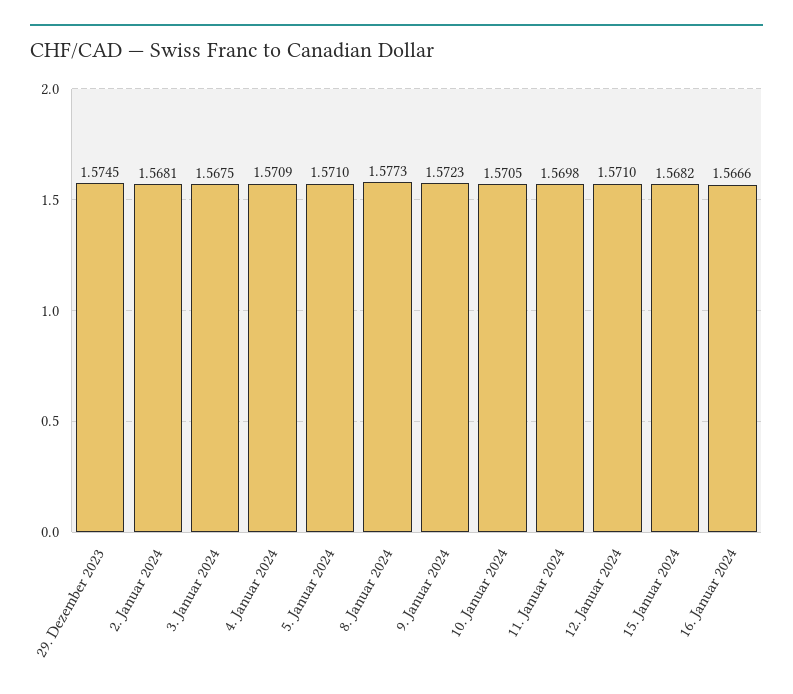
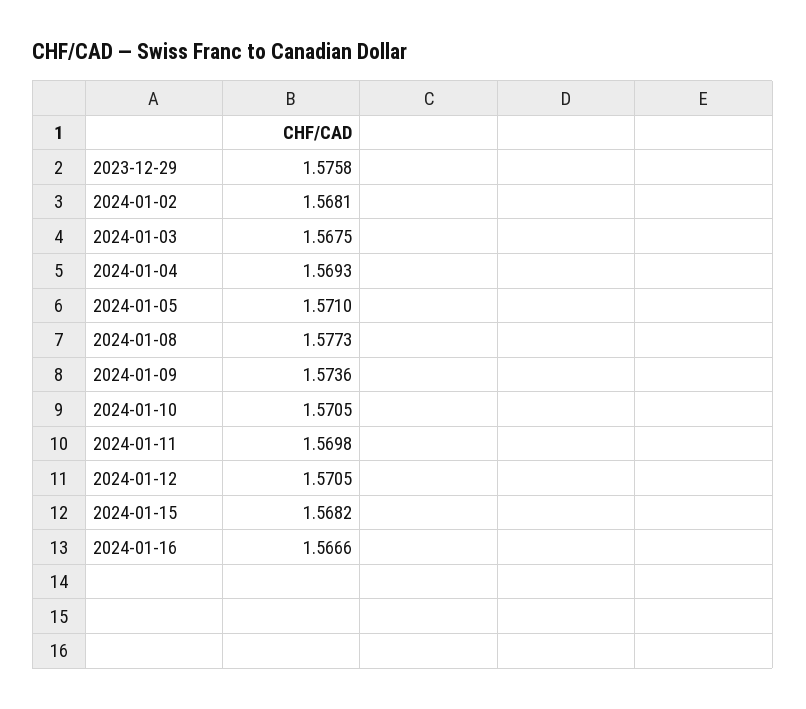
  {
-   "29. Dezember 2023": 1.5745,
+   "29. Dezember 2023": 1.5758,
    "2. Januar 2024": 1.5681,
    "3. Januar 2024": 1.5675,
-   "4. Januar 2024": 1.5709,
+   "4. Januar 2024": 1.5693,
    "5. Januar 2024": 1.571,
    "8. Januar 2024": 1.5773,
-   "9. Januar 2024": 1.5723,
+   "9. Januar 2024": 1.5736,
    "10. Januar 2024": 1.5705,
    "11. Januar 2024": 1.5698,
-   "12. Januar 2024": 1.571,
+   "12. Januar 2024": 1.5705,
    "15. Januar 2024": 1.5682,
    "16. Januar 2024": 1.5666
  }

